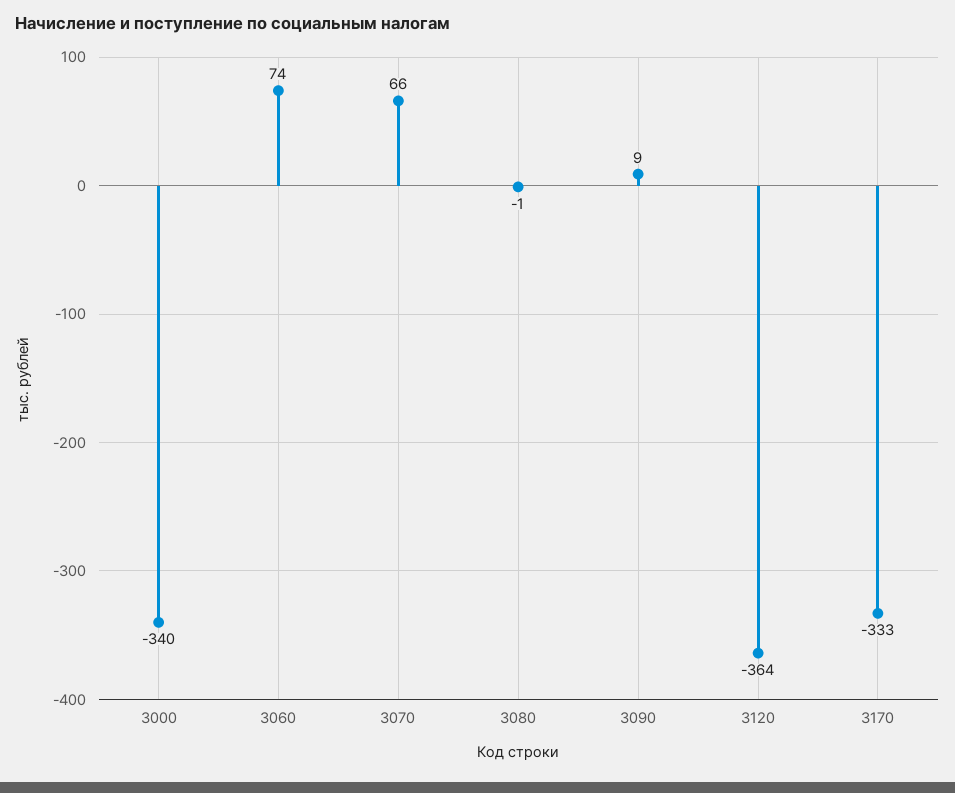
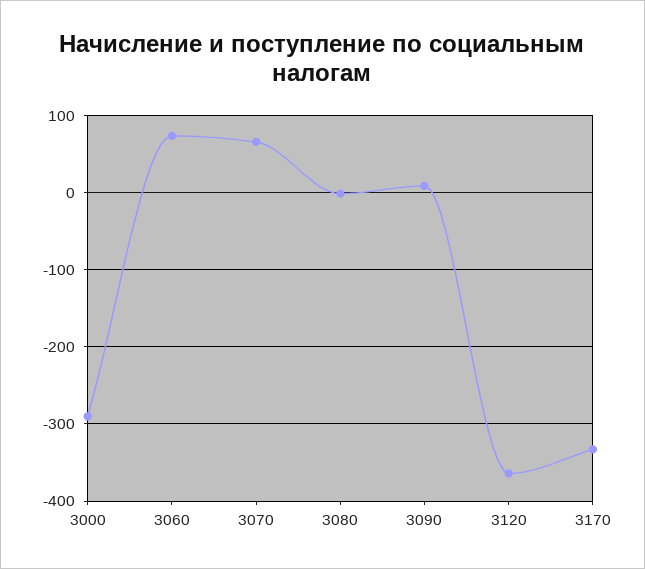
  {
-   "3000": -340,
+   "3000": -290,
    "3060": 74,
    "3070": 66,
    "3080": -1,
    "3090": 9,
    "3120": -364,
    "3170": -333
  }

